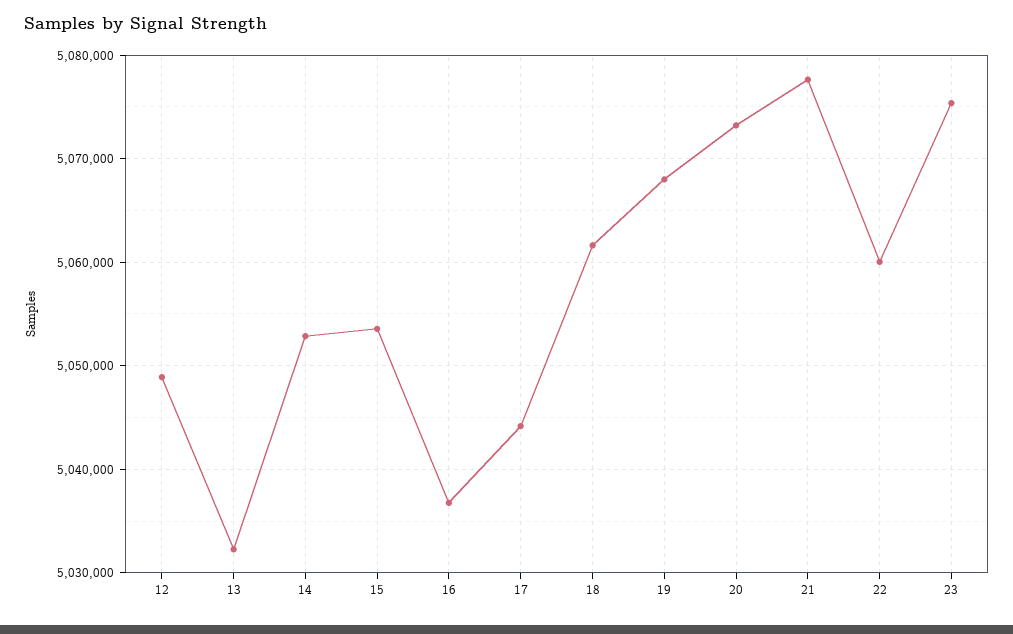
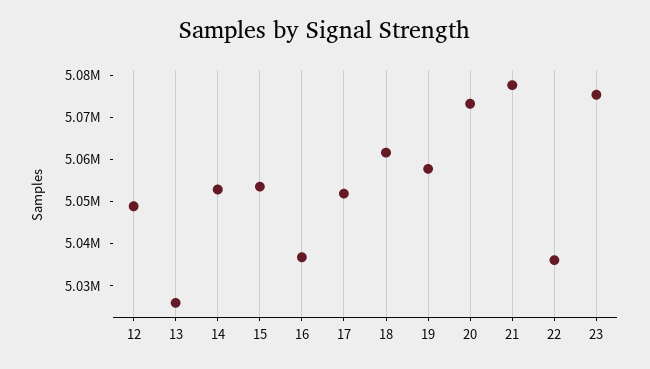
  {
    "12": 5049000,
-   "13": 5032000,
+   "13": 5026000,
    "14": 5053000,
    "15": 5054000,
    "16": 5037000,
-   "17": 5044000,
+   "17": 5052000,
    "18": 5062000,
-   "19": 5068000,
+   "19": 5058000,
    "20": 5073000,
    "21": 5078000,
-   "22": 5060000,
+   "22": 5036000,
    "23": 5075000
  }

